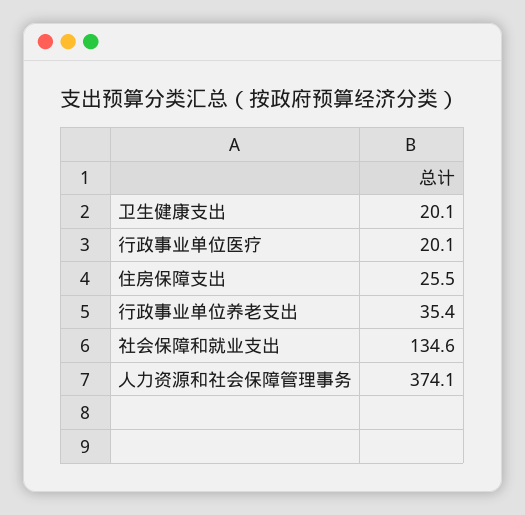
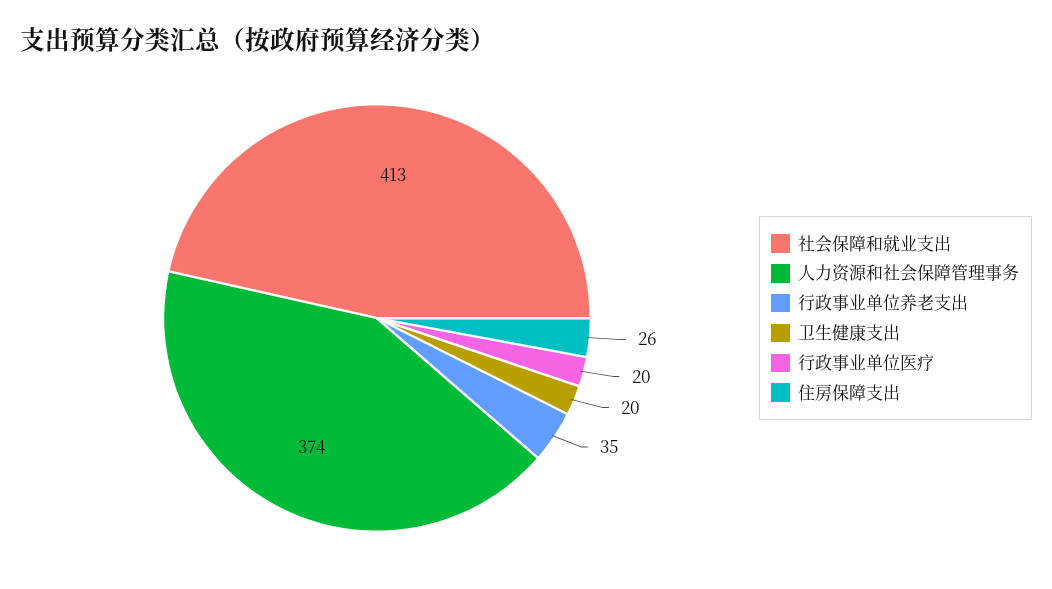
  {
    "卫生健康支出": 20.1,
    "行政事业单位医疗": 20.1,
    "住房保障支出": 25.5,
    "行政事业单位养老支出": 35.4,
-   "社会保障和就业支出": 134.6,
+   "社会保障和就业支出": 413,
    "人力资源和社会保障管理事务": 374.1
  }

